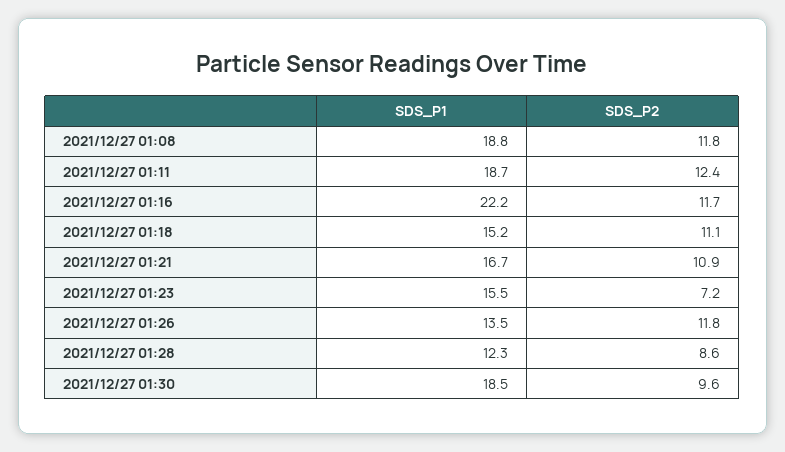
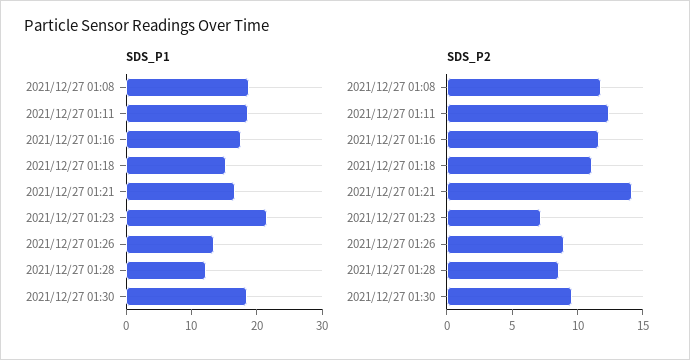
  {
    "SDS_P1": {
      "2021/12/27 01:08": 18.8,
      "2021/12/27 01:11": 18.7,
-     "2021/12/27 01:16": 22.2,
+     "2021/12/27 01:16": 18,
      "2021/12/27 01:18": 15.2,
      "2021/12/27 01:21": 16.7,
-     "2021/12/27 01:23": 15.5,
+     "2021/12/27 01:23": 22,
      "2021/12/27 01:26": 13.5,
      "2021/12/27 01:28": 12.3,
      "2021/12/27 01:30": 18.5
    },
    "SDS_P2": {
      "2021/12/27 01:08": 11.8,
      "2021/12/27 01:11": 12.4,
      "2021/12/27 01:16": 11.7,
      "2021/12/27 01:18": 11.1,
-     "2021/12/27 01:21": 10.9,
+     "2021/12/27 01:21": 14,
      "2021/12/27 01:23": 7.2,
-     "2021/12/27 01:26": 11.8,
+     "2021/12/27 01:26": 9,
      "2021/12/27 01:28": 8.6,
      "2021/12/27 01:30": 9.6
    }
  }

